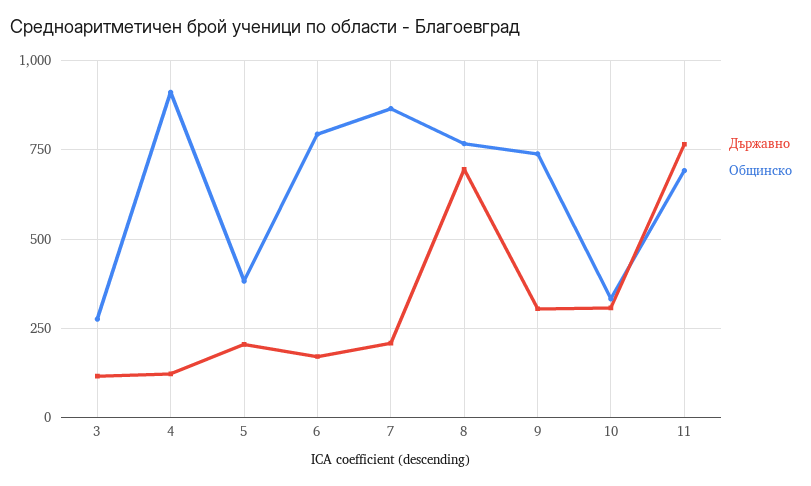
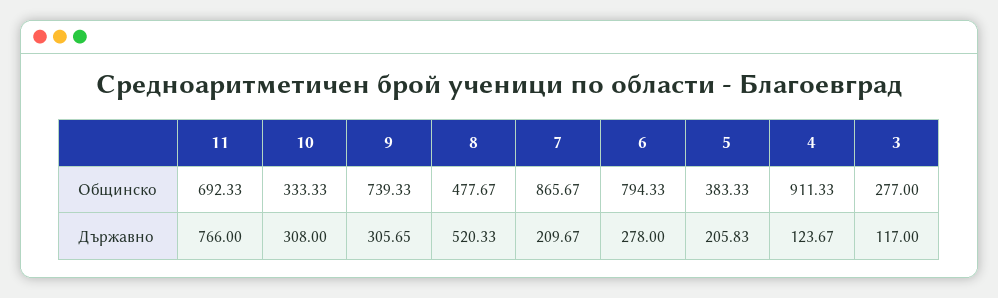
  {
    "Държавно": {
      "3": 117,
      "4": 123.67,
      "5": 205.83,
-     "6": 175,
+     "6": 278,
      "7": 209.67,
-     "8": 700,
+     "8": 520.33,
      "9": 305.65,
      "10": 308,
      "11": 766
    },
    "Общинско": {
      "3": 277,
      "4": 911.33,
      "5": 383.33,
      "6": 794.33,
      "7": 865.67,
-     "8": 775,
+     "8": 477.67,
      "9": 739.33,
      "10": 333.33,
      "11": 692.33
    }
  }

